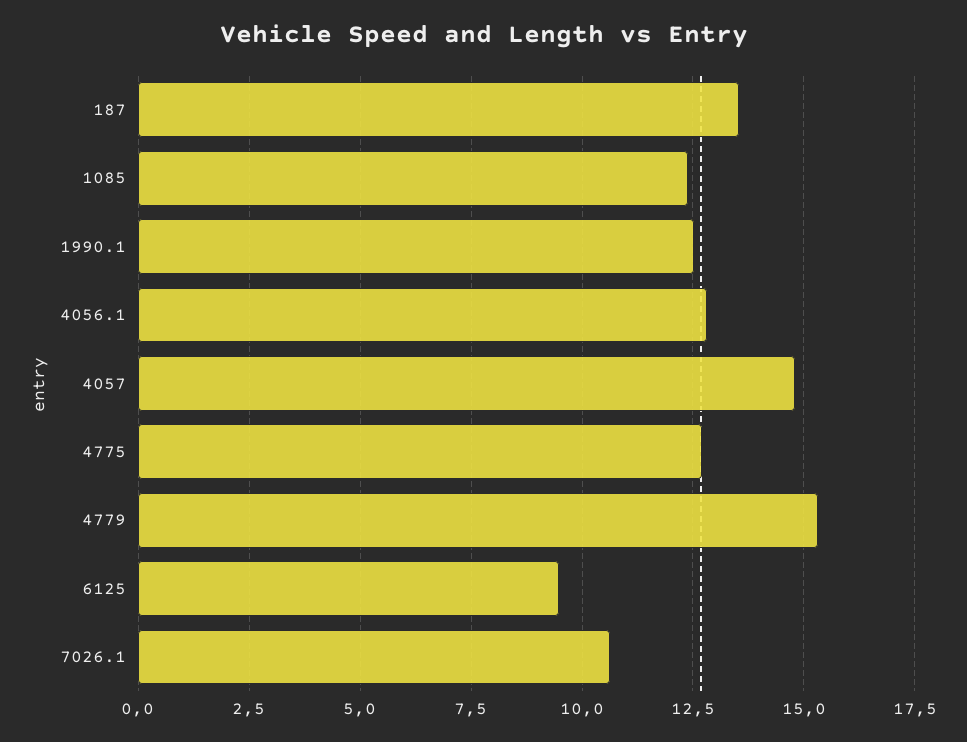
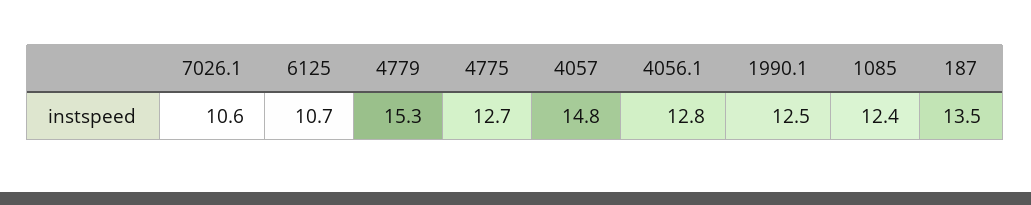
  {
    "187": 13.5,
    "1085": 12.4,
    "1990.1": 12.5,
    "4056.1": 12.8,
    "4057": 14.8,
    "4775": 12.7,
    "4779": 15.3,
-   "6125": 9.5,
+   "6125": 10.7,
    "7026.1": 10.6
  }

